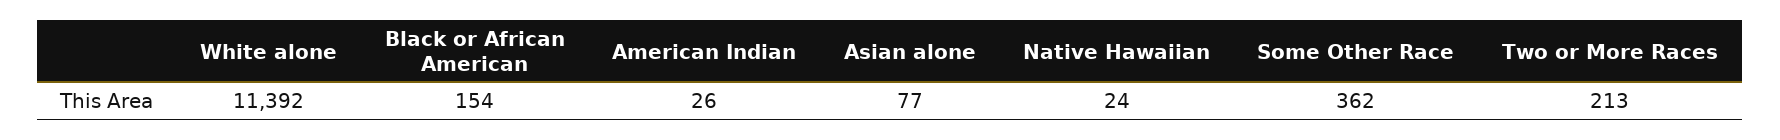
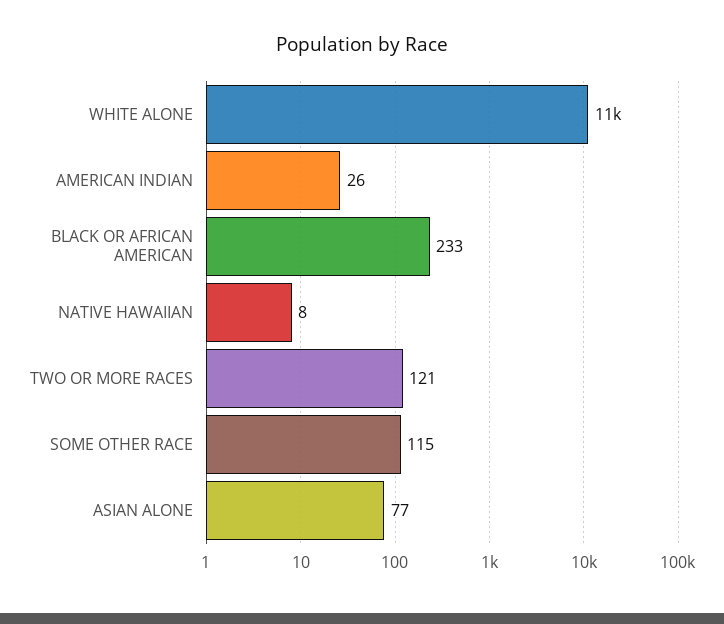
  {
    "White alone": 11392,
-   "Black or African American": 154,
+   "Black or African American": 233,
    "American Indian": 26,
    "Asian alone": 77,
-   "Native Hawaiian": 24,
+   "Native Hawaiian": 8,
-   "Some Other Race": 362,
+   "Some Other Race": 115,
-   "Two or More Races": 213
+   "Two or More Races": 121
  }

